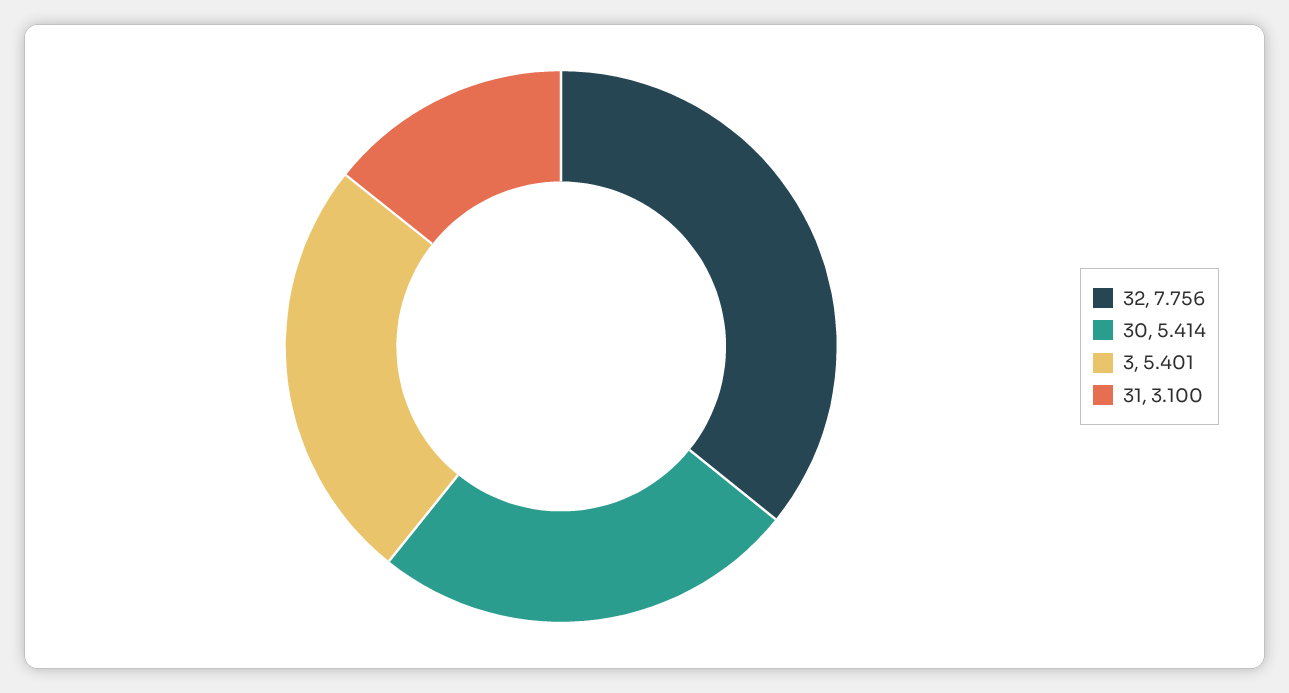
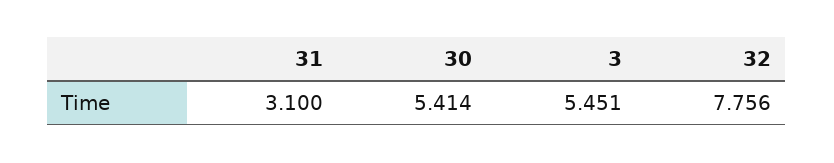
  {
    "32": 7.756,
    "30": 5.414,
-   "3": 5.401,
+   "3": 5.451,
    "31": 3.1
  }

